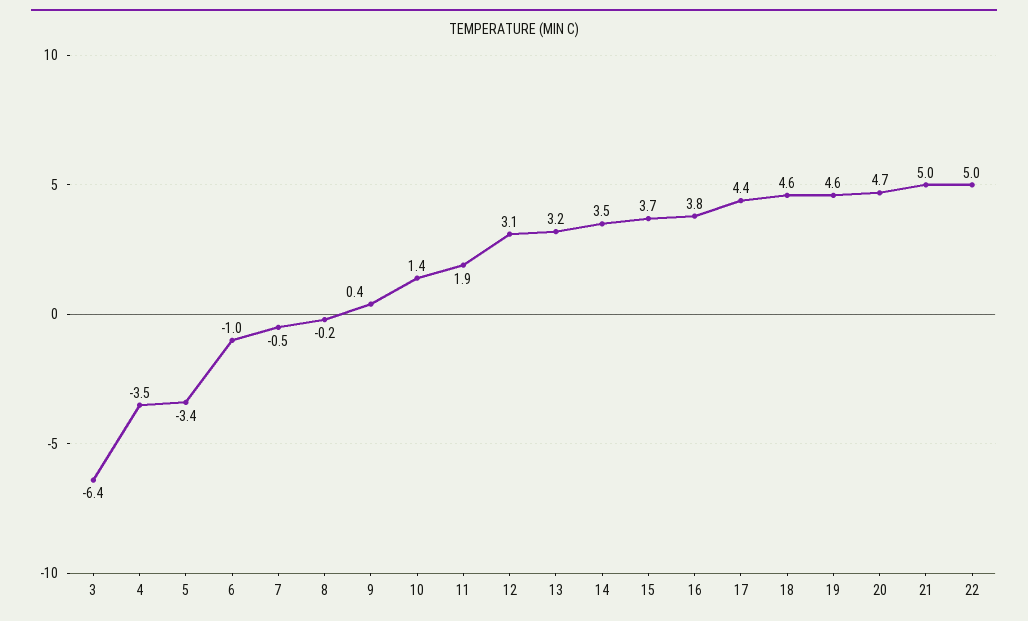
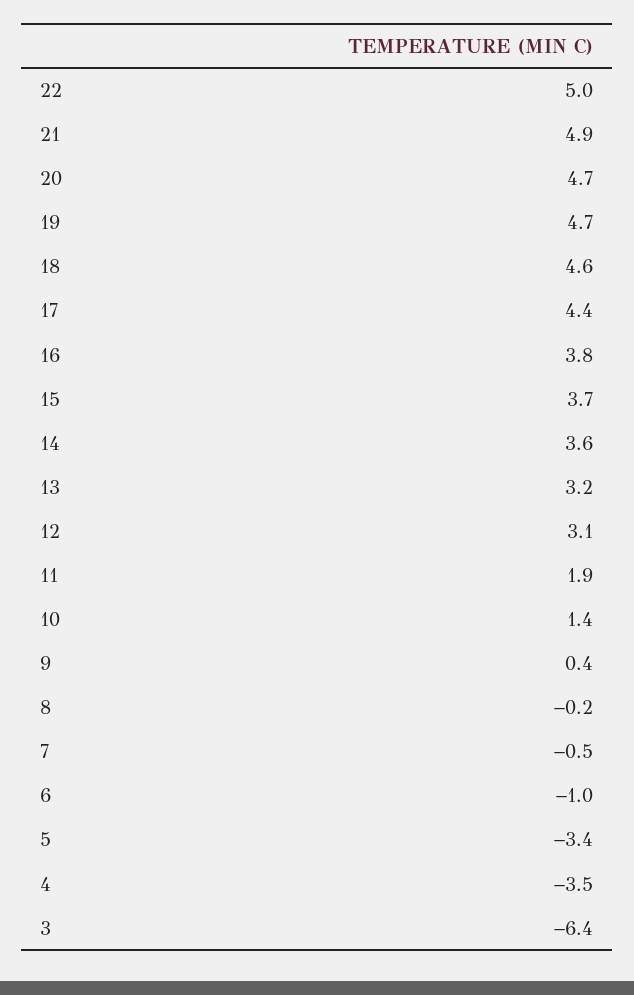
  {
    "3": -6.4,
    "4": -3.5,
    "5": -3.4,
    "6": -1,
    "7": -0.5,
    "8": -0.2,
    "9": 0.4,
    "10": 1.4,
    "11": 1.9,
    "12": 3.1,
    "13": 3.2,
-   "14": 3.5,
+   "14": 3.6,
    "15": 3.7,
    "16": 3.8,
    "17": 4.4,
    "18": 4.6,
-   "19": 4.6,
+   "19": 4.7,
    "20": 4.7,
-   "21": 5,
+   "21": 4.9,
    "22": 5
  }

